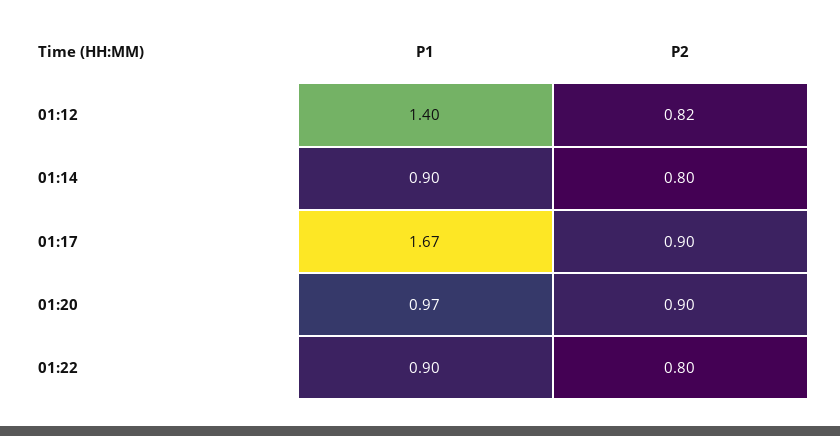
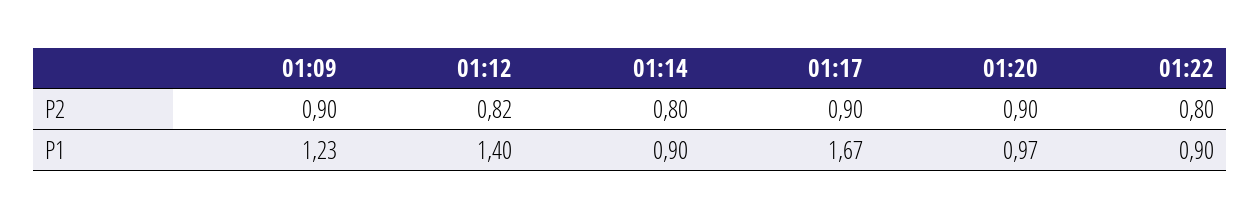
  {
    "P1": {
      "01:12": 1.4,
      "01:14": 0.9,
      "01:17": 1.67,
      "01:20": 0.97,
-     "01:22": 0.9
+     "01:22": 0.9,
+     "01:09": 1.23
    },
    "P2": {
      "01:12": 0.82,
      "01:14": 0.8,
      "01:17": 0.9,
      "01:20": 0.9,
-     "01:22": 0.8
+     "01:22": 0.8,
+     "01:09": 0.9
    }
  }

